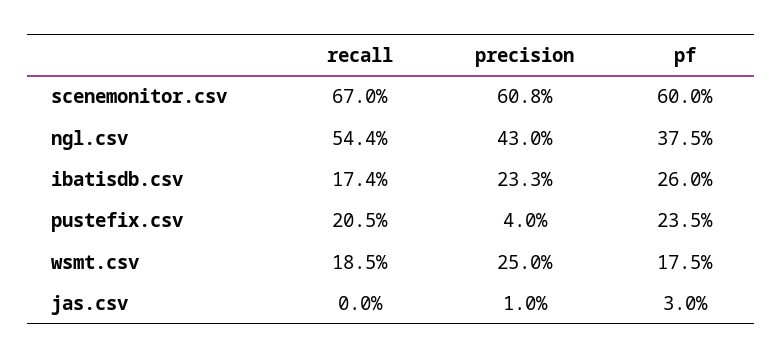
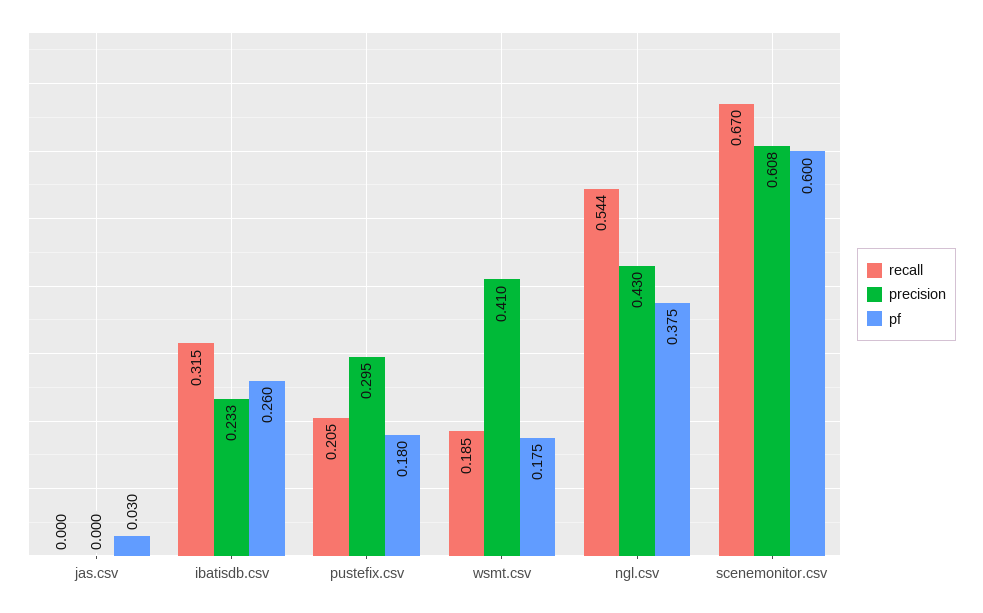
  {
    "recall": {
      "scenemonitor.csv": 0.67,
      "ngl.csv": 0.544,
-     "ibatisdb.csv": 0.174,
+     "ibatisdb.csv": 0.315,
      "pustefix.csv": 0.205,
      "wsmt.csv": 0.185,
      "jas.csv": 0
    },
    "precision": {
      "scenemonitor.csv": 0.608,
      "ngl.csv": 0.43,
      "ibatisdb.csv": 0.233,
-     "pustefix.csv": 0.04,
+     "pustefix.csv": 0.295,
-     "wsmt.csv": 0.25,
+     "wsmt.csv": 0.41,
-     "jas.csv": 0.01
+     "jas.csv": 0
    },
    "pf": {
      "scenemonitor.csv": 0.6,
      "ngl.csv": 0.375,
      "ibatisdb.csv": 0.26,
-     "pustefix.csv": 0.235,
+     "pustefix.csv": 0.18,
      "wsmt.csv": 0.175,
      "jas.csv": 0.03
    }
  }

